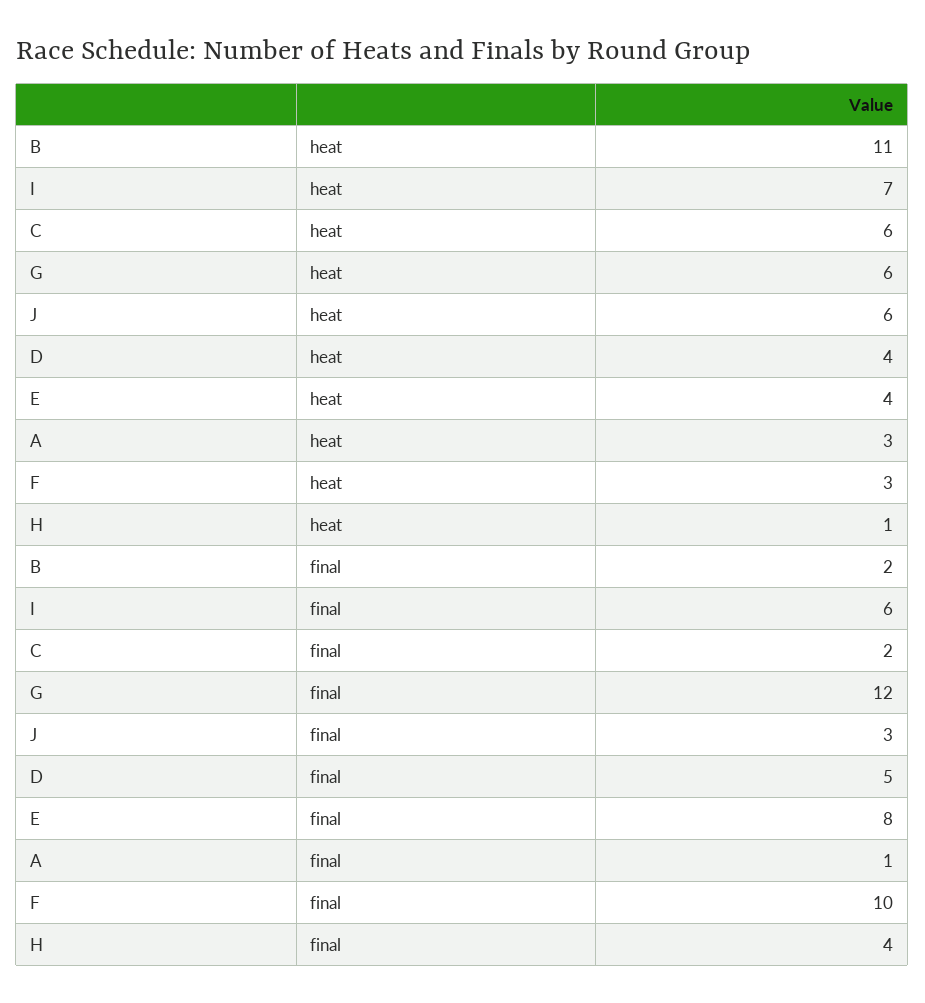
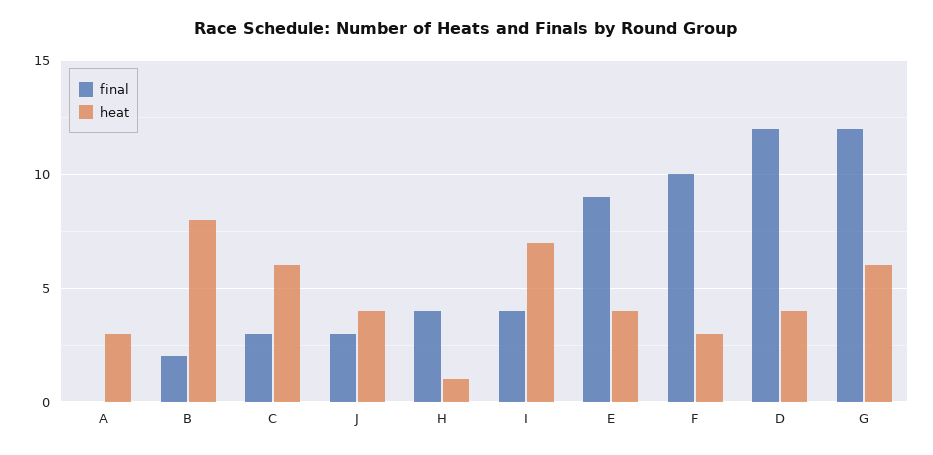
  {
    "heat": {
-     "B": 11,
+     "B": 8,
      "I": 7,
      "C": 6,
      "G": 6,
-     "J": 6,
+     "J": 4,
      "D": 4,
      "E": 4,
      "A": 3,
      "F": 3,
      "H": 1
    },
    "final": {
      "B": 2,
-     "I": 6,
+     "I": 4,
-     "C": 2,
+     "C": 3,
      "G": 12,
      "J": 3,
-     "D": 5,
+     "D": 12,
-     "E": 8,
+     "E": 9,
-     "A": 1,
+     "A": 0,
      "F": 10,
      "H": 4
    }
  }

